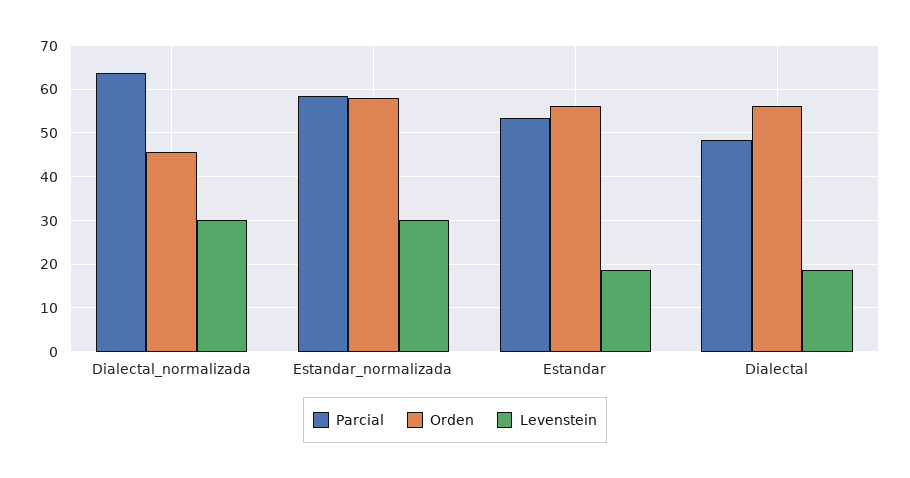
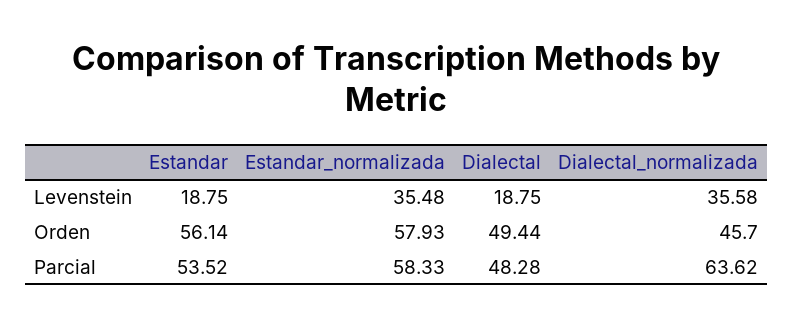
  {
    "Parcial": {
      "Dialectal_normalizada": 63.62,
      "Estandar_normalizada": 58.33,
      "Estandar": 53.52,
      "Dialectal": 48.28
    },
    "Orden": {
      "Dialectal_normalizada": 45.7,
      "Estandar_normalizada": 57.93,
      "Estandar": 56.14,
-     "Dialectal": 56
+     "Dialectal": 49.44
    },
    "Levenstein": {
-     "Dialectal_normalizada": 30,
+     "Dialectal_normalizada": 35.58,
-     "Estandar_normalizada": 30,
+     "Estandar_normalizada": 35.48,
      "Estandar": 18.75,
      "Dialectal": 18.75
    }
  }

